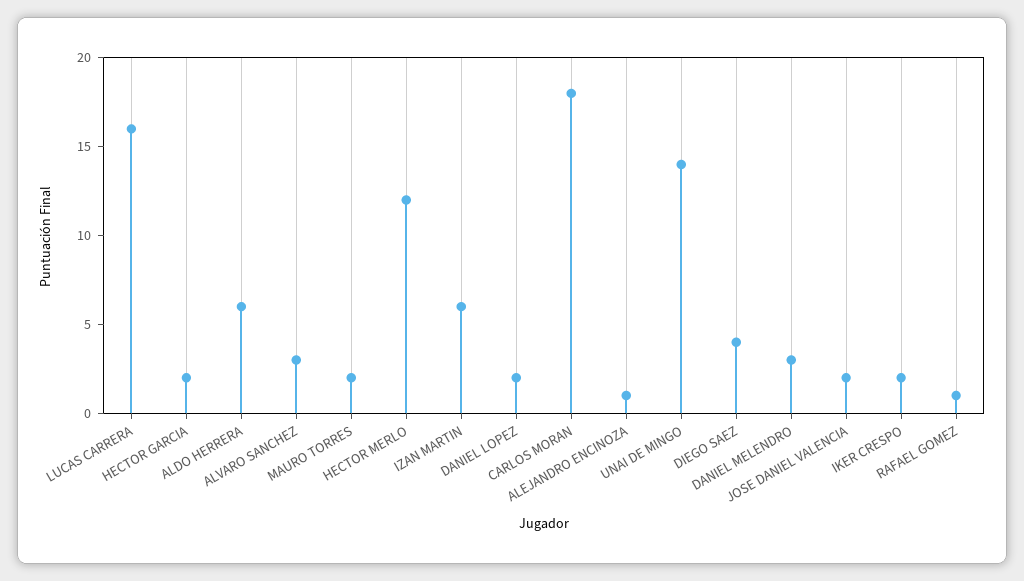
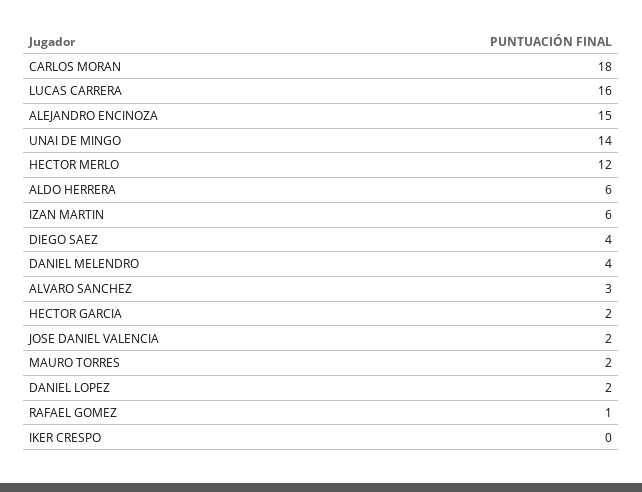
  {
    "LUCAS CARRERA": 16,
    "HECTOR GARCIA": 2,
    "ALDO HERRERA": 6,
    "ALVARO SANCHEZ": 3,
    "MAURO TORRES": 2,
    "HECTOR MERLO": 12,
    "IZAN MARTIN": 6,
    "DANIEL LOPEZ": 2,
    "CARLOS MORAN": 18,
-   "ALEJANDRO ENCINOZA": 1,
+   "ALEJANDRO ENCINOZA": 15,
    "UNAI DE MINGO": 14,
    "DIEGO SAEZ": 4,
-   "DANIEL MELENDRO": 3,
+   "DANIEL MELENDRO": 4,
    "JOSE DANIEL VALENCIA": 2,
-   "IKER CRESPO": 2,
+   "IKER CRESPO": 0,
    "RAFAEL GOMEZ": 1
  }

